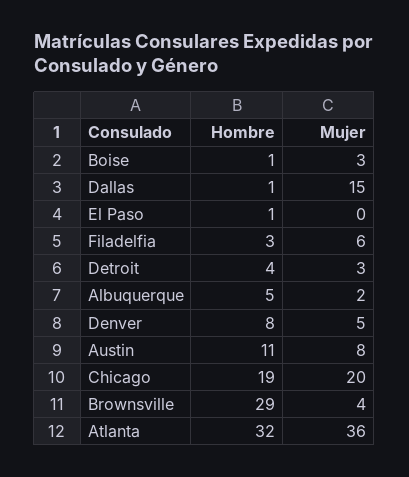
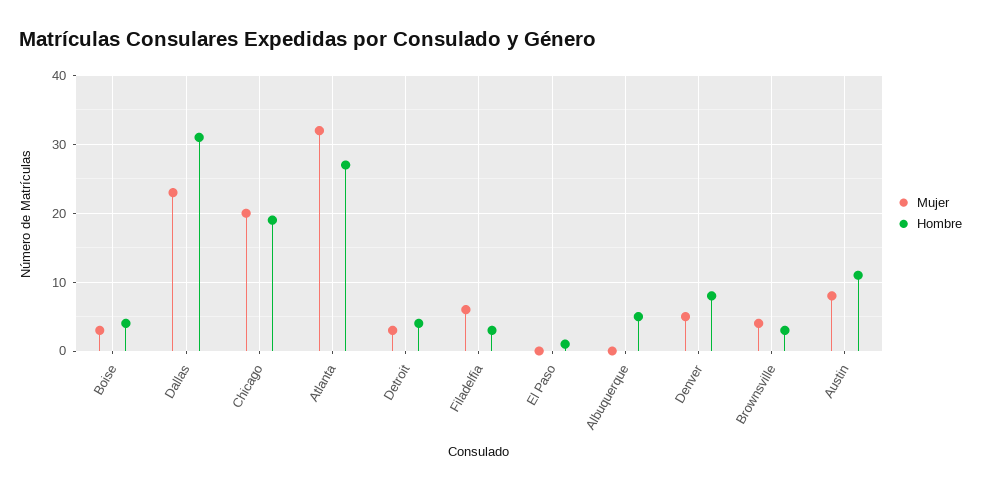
  {
    "Hombre": {
-     "Boise": 1,
+     "Boise": 4,
-     "Dallas": 1,
+     "Dallas": 31,
      "El Paso": 1,
      "Filadelfia": 3,
      "Detroit": 4,
      "Albuquerque": 5,
      "Denver": 8,
      "Austin": 11,
      "Chicago": 19,
-     "Brownsville": 29,
+     "Brownsville": 3,
-     "Atlanta": 32
+     "Atlanta": 27
    },
    "Mujer": {
      "Boise": 3,
-     "Dallas": 15,
+     "Dallas": 23,
      "El Paso": 0,
      "Filadelfia": 6,
      "Detroit": 3,
-     "Albuquerque": 2,
+     "Albuquerque": 0,
      "Denver": 5,
      "Austin": 8,
      "Chicago": 20,
      "Brownsville": 4,
-     "Atlanta": 36
+     "Atlanta": 32
    }
  }

